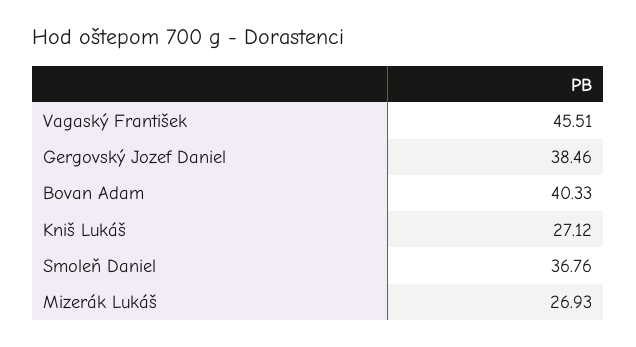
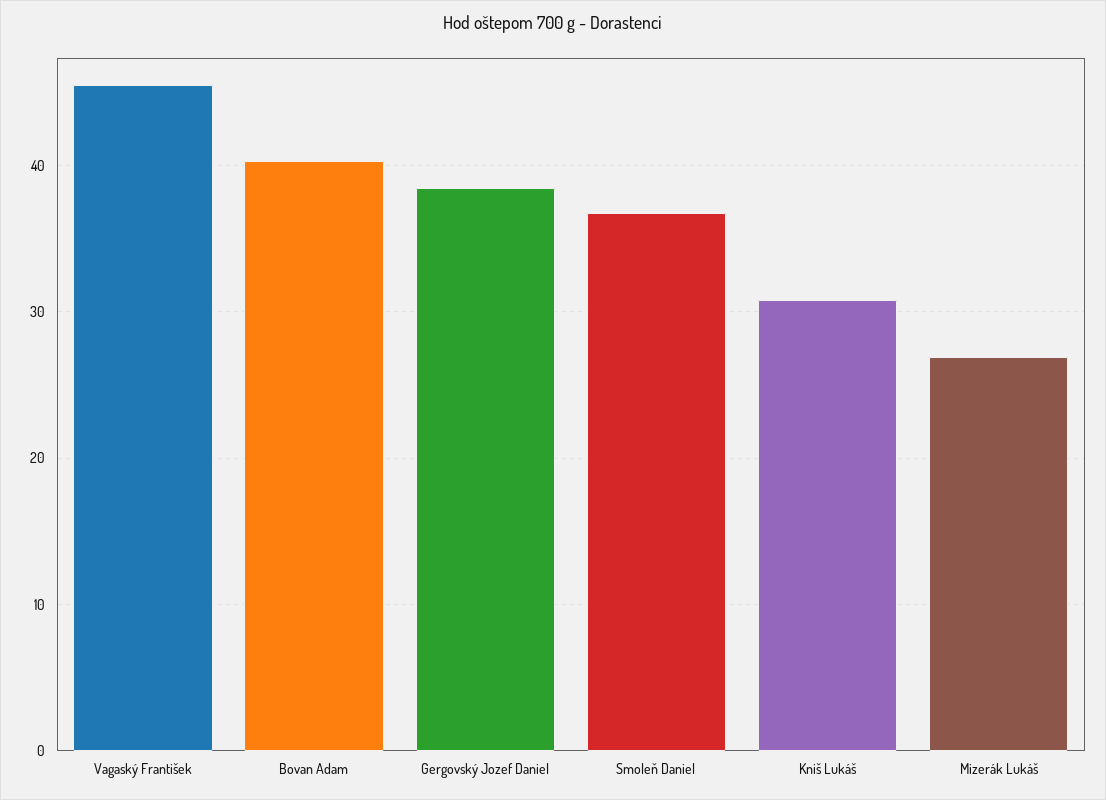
  {
    "Vagaský František": 45.51,
    "Gergovský Jozef Daniel": 38.46,
    "Bovan Adam": 40.33,
-   "Kniš Lukáš": 27.12,
+   "Kniš Lukáš": 31,
    "Smoleň Daniel": 36.76,
    "Mizerák Lukáš": 26.93
  }

